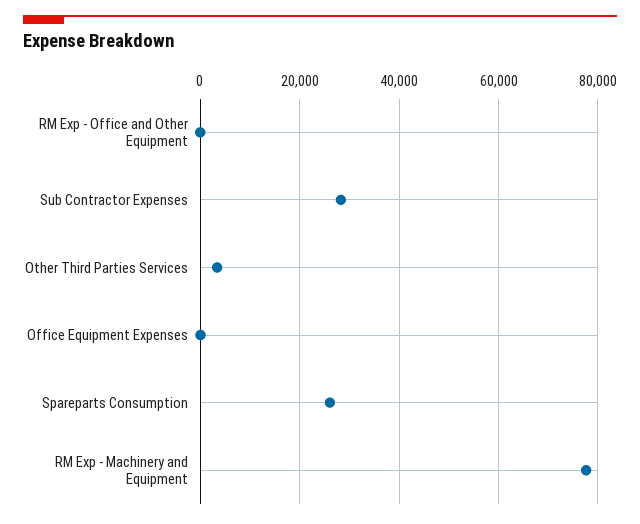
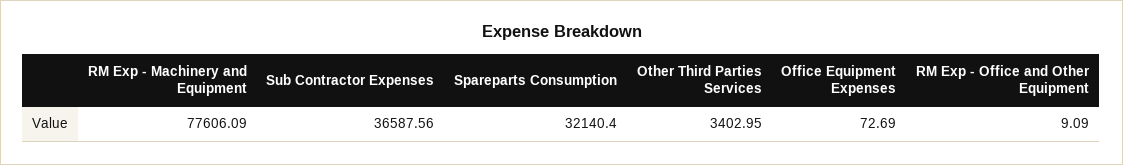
  {
    "RM Exp - Office and Other Equipment": 9.09,
-   "Sub Contractor Expenses": 28000,
+   "Sub Contractor Expenses": 36587.56,
    "Other Third Parties Services": 3402.95,
    "Office Equipment Expenses": 72.69,
-   "Spareparts Consumption": 26000,
+   "Spareparts Consumption": 32140.4,
    "RM Exp - Machinery and Equipment": 77606.09
  }

